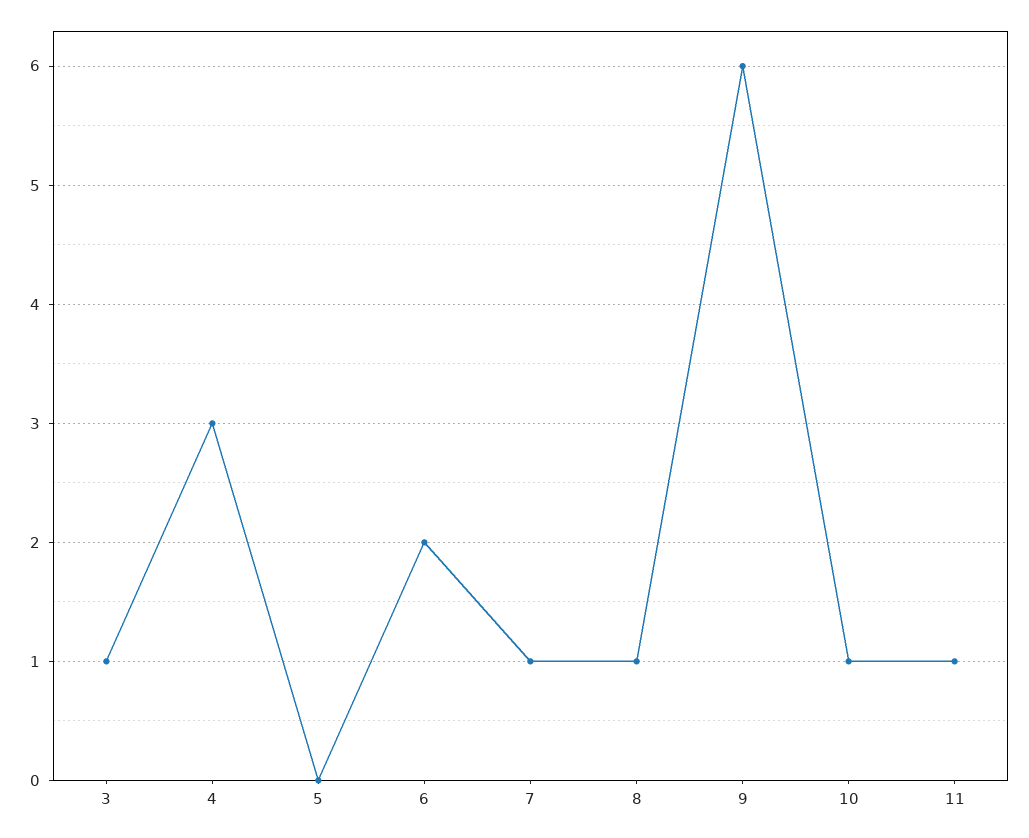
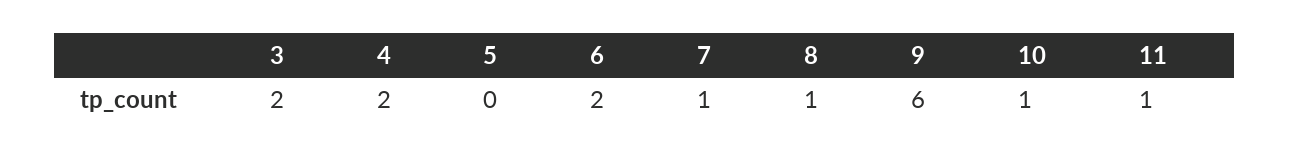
  {
-   "3": 1,
+   "3": 2,
-   "4": 3,
+   "4": 2,
    "5": 0,
    "6": 2,
    "7": 1,
    "8": 1,
    "9": 6,
    "10": 1,
    "11": 1
  }

